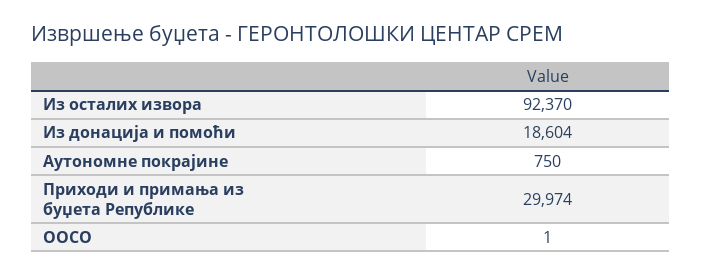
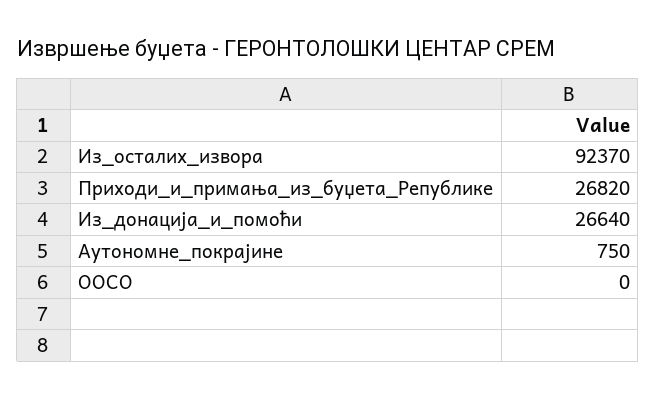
  {
    "Из осталих извора": 92370,
-   "Из донација и помоћи": 18604,
+   "Из донација и помоћи": 26640,
    "Аутономне покрајине": 750,
-   "Приходи и примања из буџета Републике": 29974,
+   "Приходи и примања из буџета Републике": 26820,
-   "ООСО": 1
+   "ООСО": 0
  }

